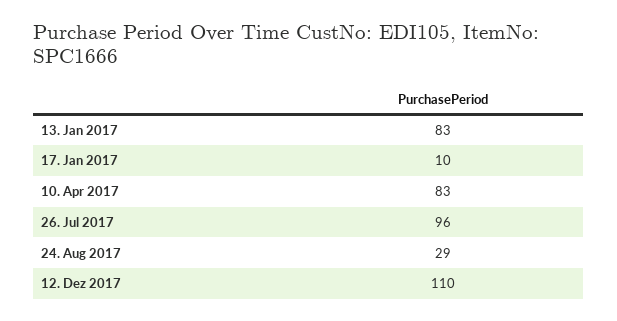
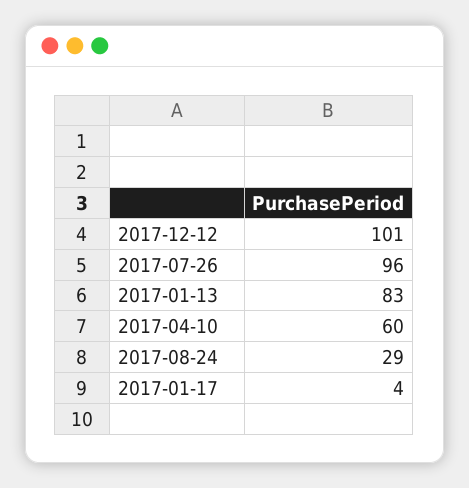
  {
    "13. Jan 2017": 83,
-   "17. Jan 2017": 10,
+   "17. Jan 2017": 4,
-   "10. Apr 2017": 83,
+   "10. Apr 2017": 60,
    "26. Jul 2017": 96,
    "24. Aug 2017": 29,
-   "12. Dez 2017": 110
+   "12. Dez 2017": 101
  }

